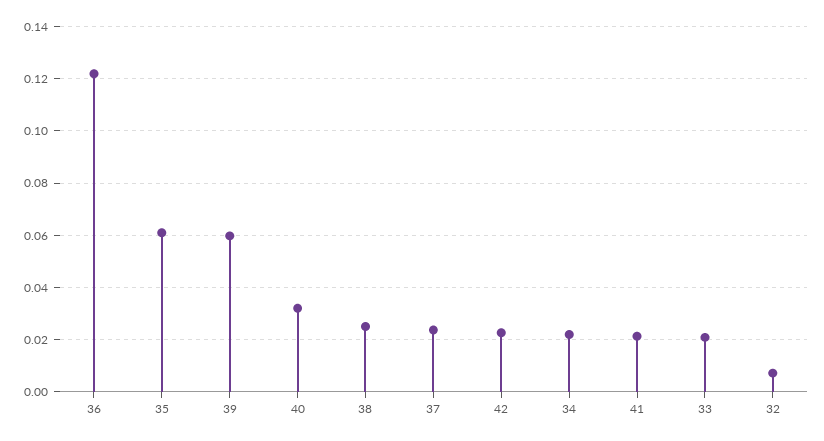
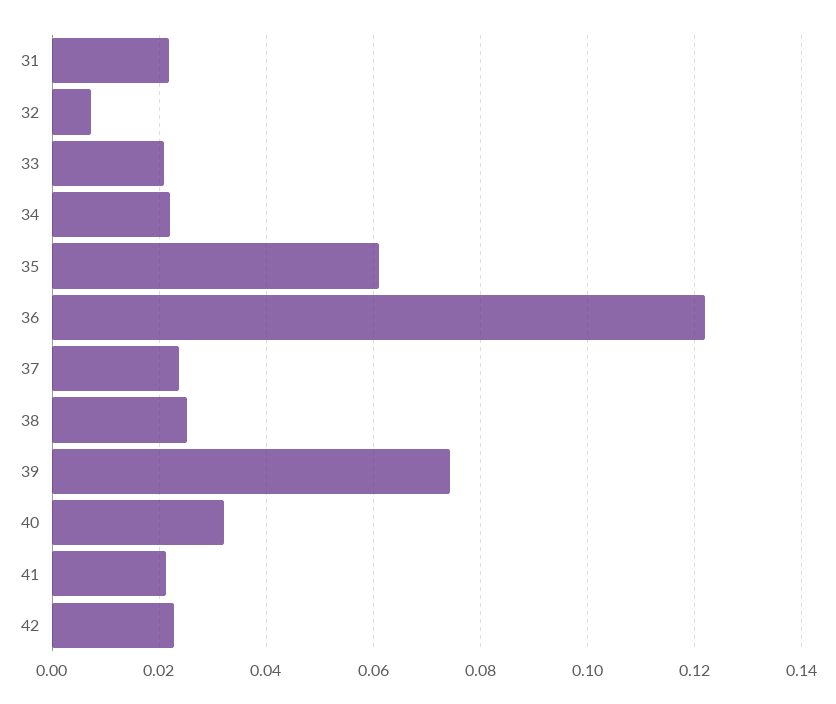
  {
    "36": 0.122,
    "35": 0.062,
-   "39": 0.06,
+   "39": 0.074,
    "40": 0.032,
    "38": 0.026,
    "37": 0.024,
    "42": 0.022,
    "34": 0.022,
    "41": 0.022,
    "33": 0.02,
-   "32": 0.008
+   "32": 0.008,
+   "31": 0.022
  }

